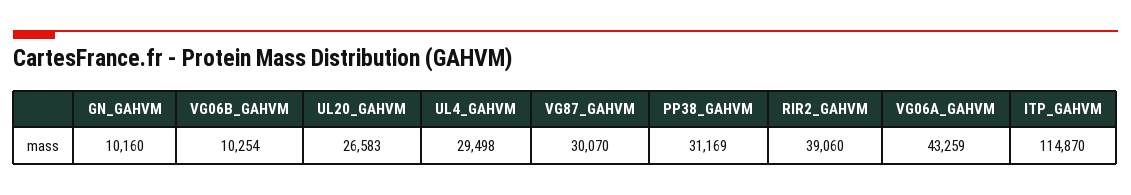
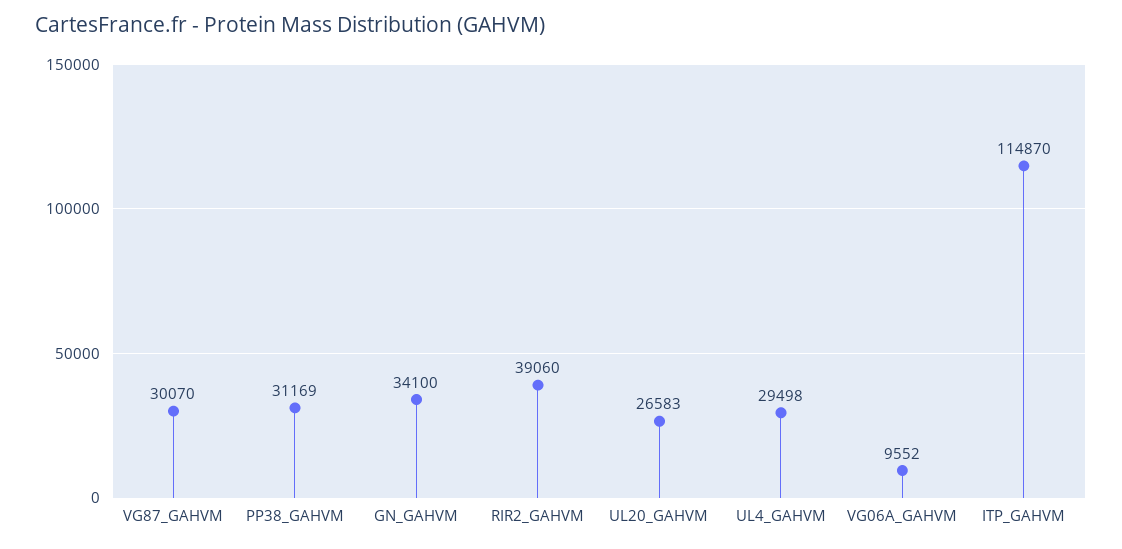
  {
-   "GN_GAHVM": 10160,
+   "GN_GAHVM": 34100,
-   "VG06B_GAHVM": 10254,
    "UL20_GAHVM": 26583,
    "UL4_GAHVM": 29498,
    "VG87_GAHVM": 30070,
    "PP38_GAHVM": 31169,
    "RIR2_GAHVM": 39060,
-   "VG06A_GAHVM": 43259,
+   "VG06A_GAHVM": 9552,
    "ITP_GAHVM": 114870
  }

